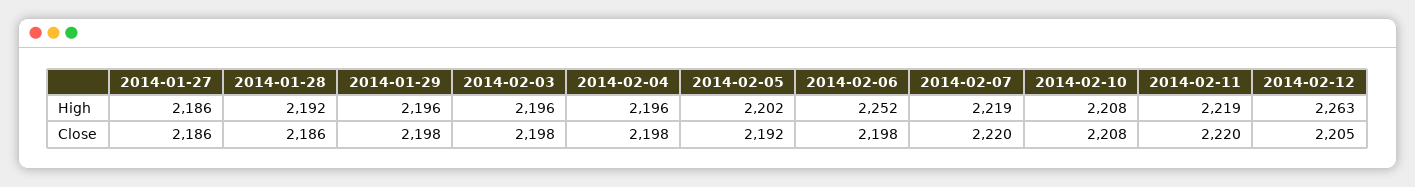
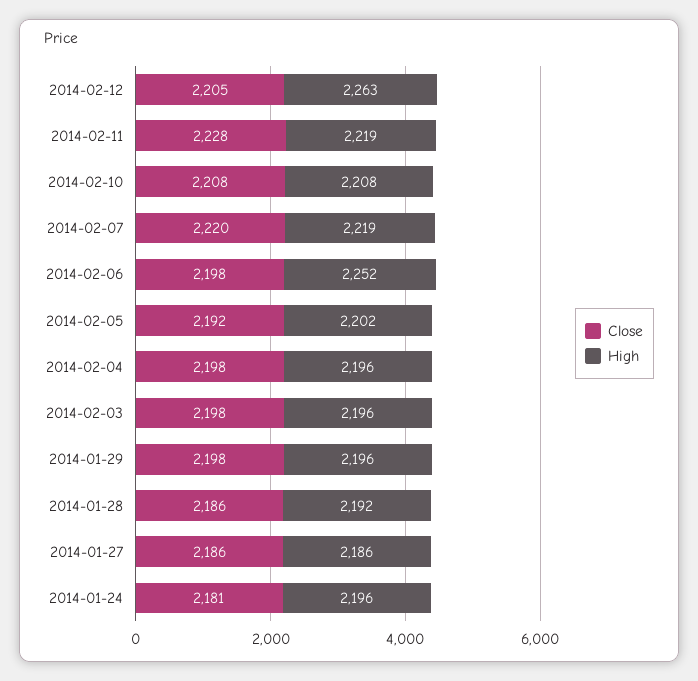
  {
    "High": {
      "2014-01-27": 2186,
      "2014-01-28": 2192,
      "2014-01-29": 2196,
      "2014-02-03": 2196,
      "2014-02-04": 2196,
      "2014-02-05": 2202,
      "2014-02-06": 2252,
      "2014-02-07": 2219,
      "2014-02-10": 2208,
      "2014-02-11": 2219,
-     "2014-02-12": 2263
+     "2014-02-12": 2263,
+     "2014-01-24": 2196
    },
    "Close": {
      "2014-01-27": 2186,
      "2014-01-28": 2186,
      "2014-01-29": 2198,
      "2014-02-03": 2198,
      "2014-02-04": 2198,
      "2014-02-05": 2192,
      "2014-02-06": 2198,
      "2014-02-07": 2220,
      "2014-02-10": 2208,
-     "2014-02-11": 2220,
+     "2014-02-11": 2228,
-     "2014-02-12": 2205
+     "2014-02-12": 2205,
+     "2014-01-24": 2181
    }
  }

